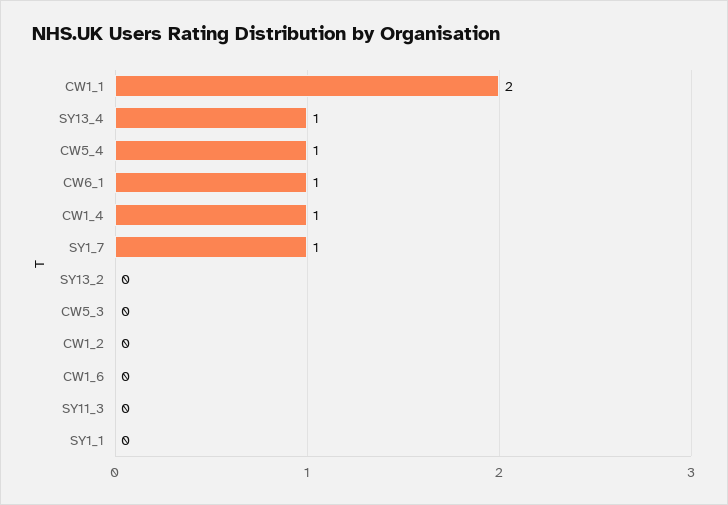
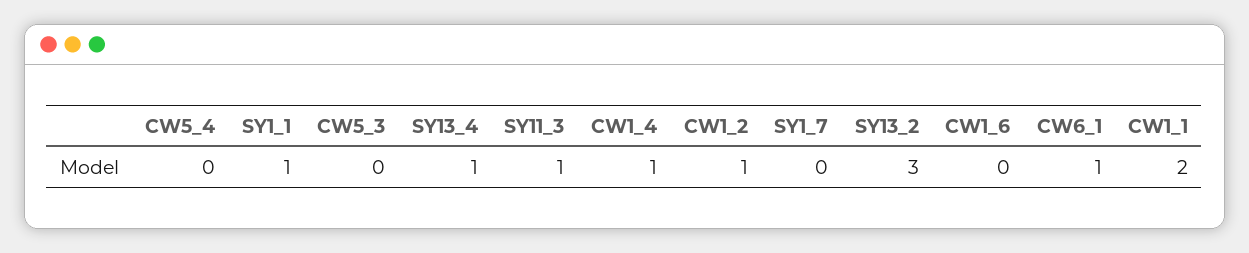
  {
    "CW1_1": 2,
    "SY13_4": 1,
-   "CW5_4": 1,
+   "CW5_4": 0,
    "CW6_1": 1,
    "CW1_4": 1,
-   "SY1_7": 1,
+   "SY1_7": 0,
-   "SY13_2": 0,
+   "SY13_2": 3,
    "CW5_3": 0,
-   "CW1_2": 0,
+   "CW1_2": 1,
    "CW1_6": 0,
-   "SY11_3": 0,
+   "SY11_3": 1,
-   "SY1_1": 0
+   "SY1_1": 1
  }

